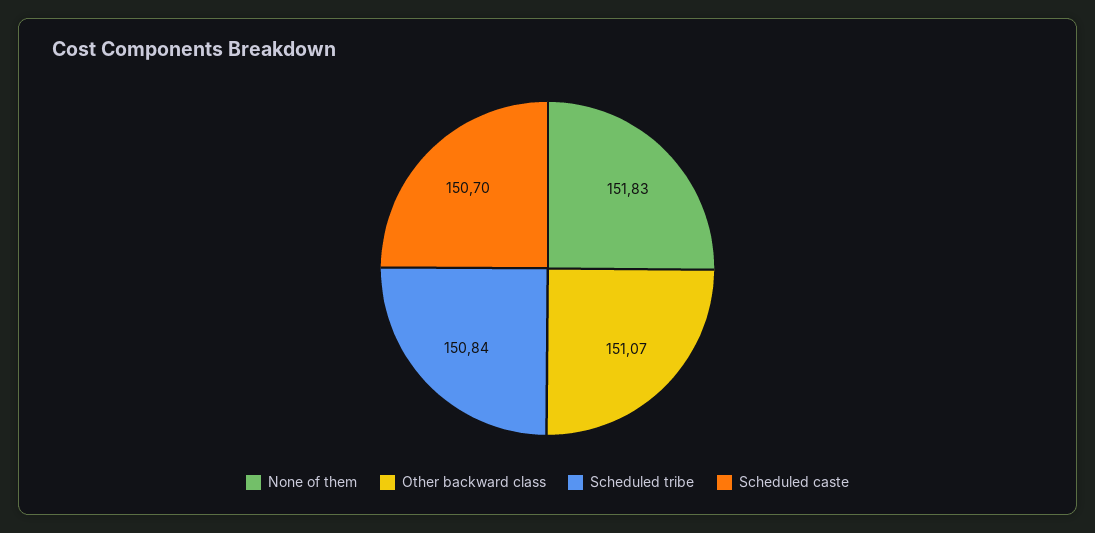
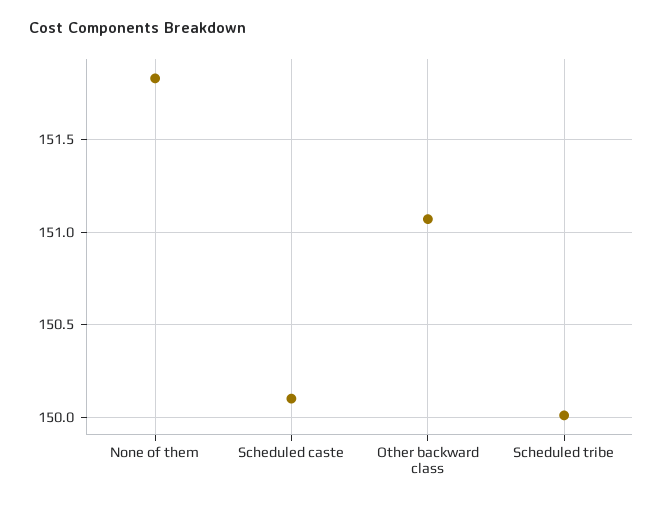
  {
    "None of them": 151.83,
    "Other backward class": 151.07,
-   "Scheduled tribe": 150.84,
+   "Scheduled tribe": 150,
-   "Scheduled caste": 150.7
+   "Scheduled caste": 150.1
  }

